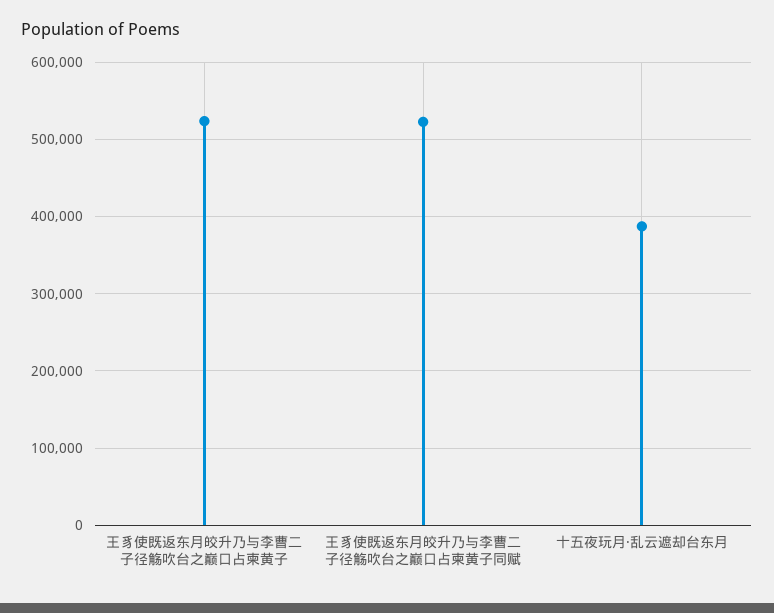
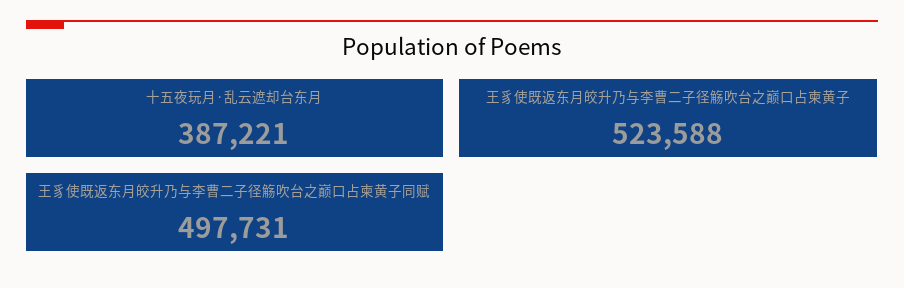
  {
    "王豸使既返东月皎升乃与李曹二子径觞吹台之巅口占柬黄子": 523588,
-   "王豸使既返东月皎升乃与李曹二子径觞吹台之巅口占柬黄子同赋": 520000,
+   "王豸使既返东月皎升乃与李曹二子径觞吹台之巅口占柬黄子同赋": 497731,
    "十五夜玩月·乱云遮却台东月": 387221
  }

